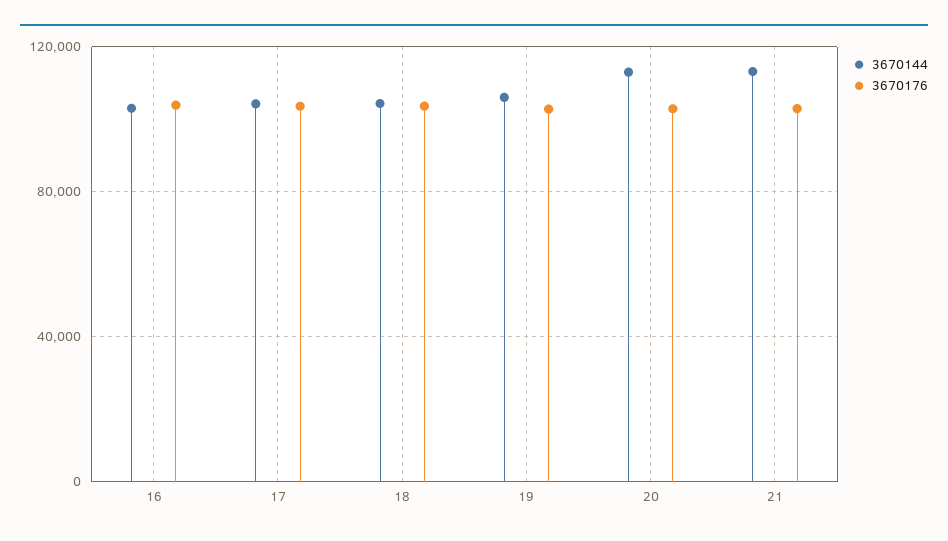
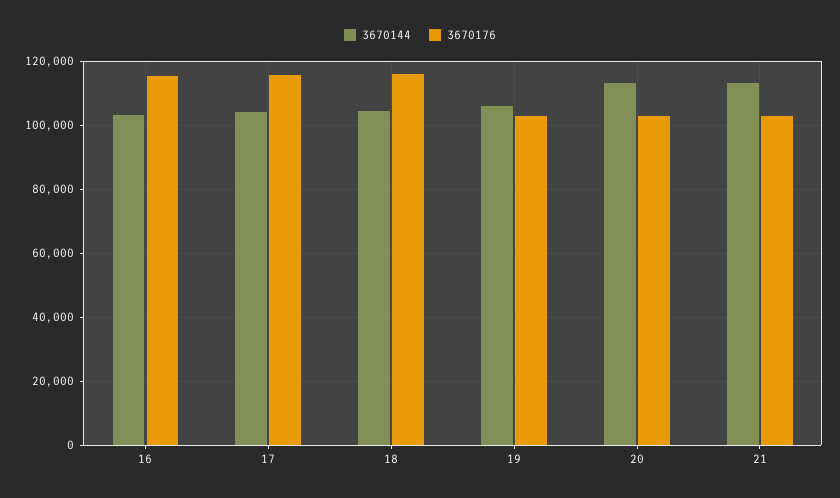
  {
    "3670144": {
      "16": 104000,
      "17": 104000,
      "18": 104000,
      "19": 106000,
      "20": 114000,
      "21": 114000
    },
    "3670176": {
-     "16": 105000,
+     "16": 116000,
-     "17": 105000,
+     "17": 116000,
-     "18": 105000,
+     "18": 116000,
      "19": 102000,
      "20": 102000,
      "21": 102000
    }
  }

